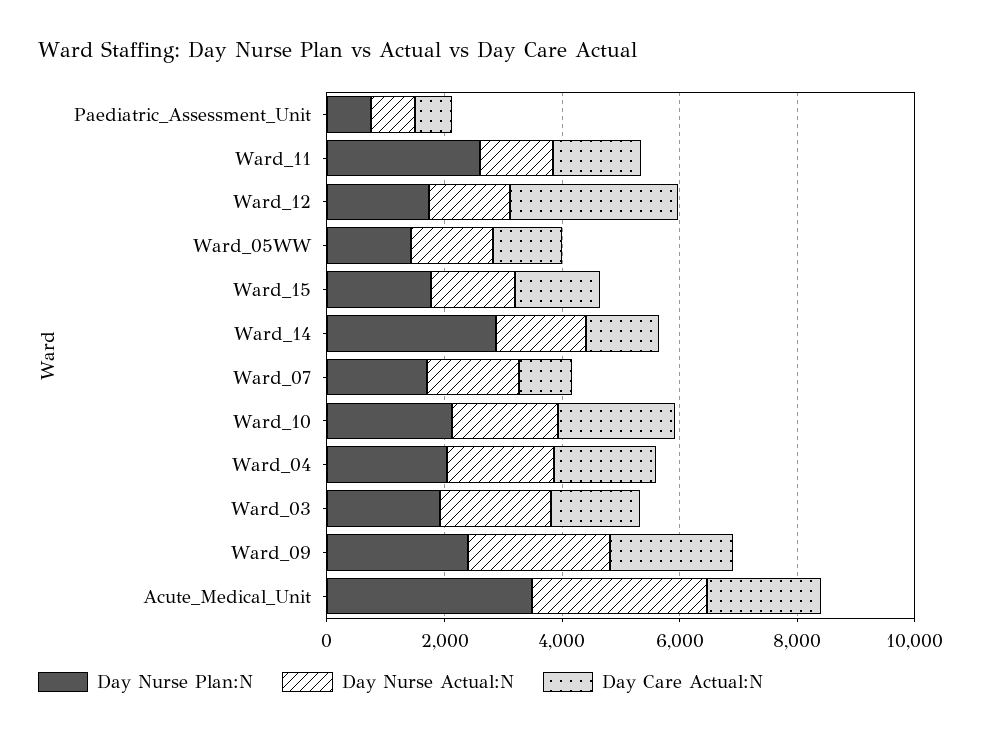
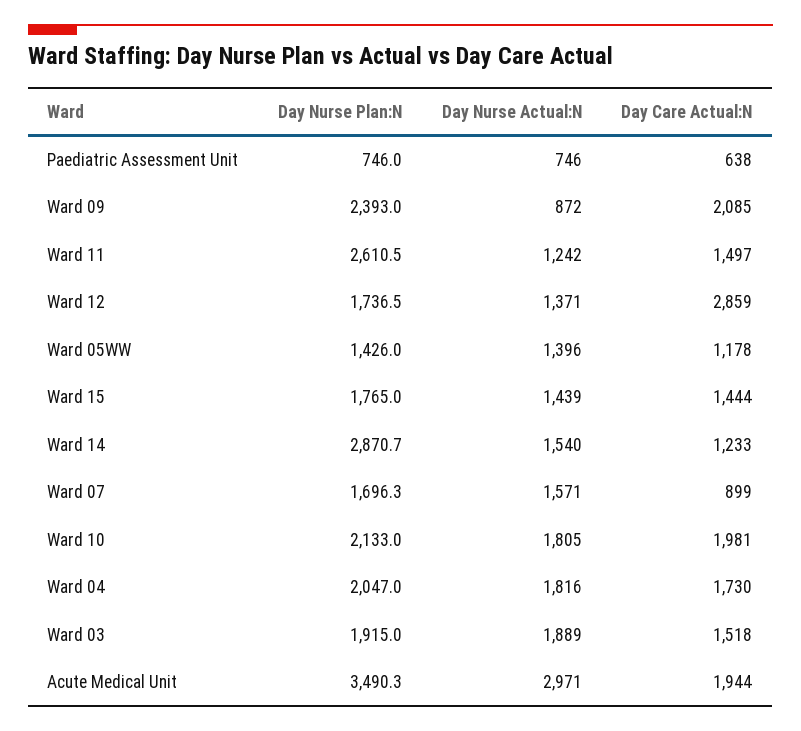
  {
    "Day Nurse Plan:N": {
      "Paediatric_Assessment_Unit": 746,
      "Ward_11": 2610.5,
      "Ward_12": 1736.5,
      "Ward_05WW": 1426,
      "Ward_15": 1765,
      "Ward_14": 2870.7,
      "Ward_07": 1696.3,
      "Ward_10": 2133,
      "Ward_04": 2047,
      "Ward_03": 1915,
      "Ward_09": 2393,
      "Acute_Medical_Unit": 3490.3
    },
    "Day Nurse Actual:N": {
      "Paediatric_Assessment_Unit": 746,
      "Ward_11": 1242,
      "Ward_12": 1371,
      "Ward_05WW": 1396,
      "Ward_15": 1439,
      "Ward_14": 1540,
      "Ward_07": 1571,
      "Ward_10": 1805,
      "Ward_04": 1816,
      "Ward_03": 1889,
-     "Ward_09": 2500,
+     "Ward_09": 872,
      "Acute_Medical_Unit": 2971
    },
    "Day Care Actual:N": {
      "Paediatric_Assessment_Unit": 638,
      "Ward_11": 1497,
      "Ward_12": 2859,
      "Ward_05WW": 1178,
      "Ward_15": 1444,
      "Ward_14": 1233,
      "Ward_07": 899,
      "Ward_10": 1981,
      "Ward_04": 1730,
      "Ward_03": 1518,
      "Ward_09": 2085,
      "Acute_Medical_Unit": 1944
    }
  }

